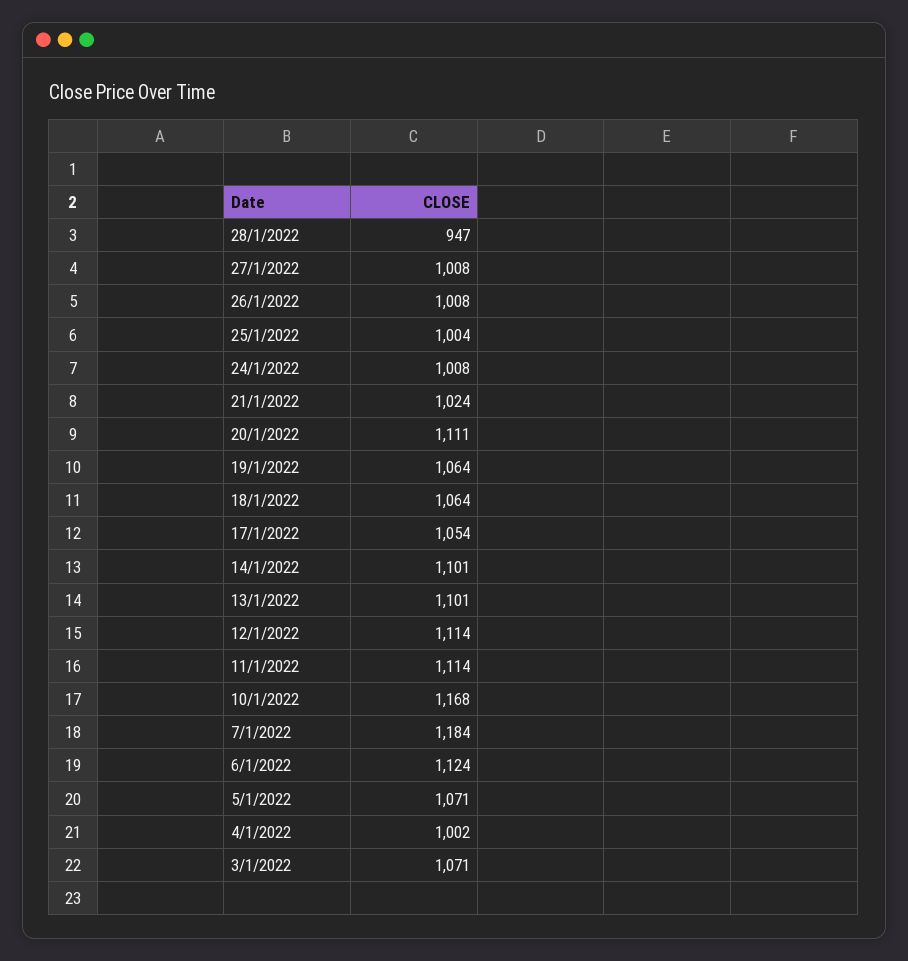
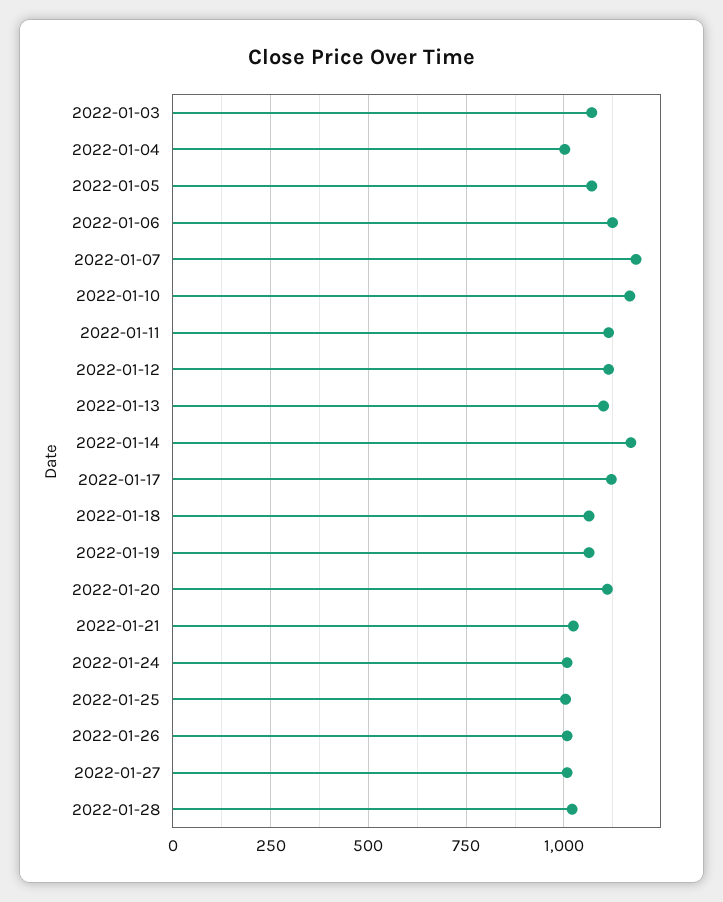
  {
-   "28/1/2022": 947,
+   "28/1/2022": 1025,
    "27/1/2022": 1008,
    "26/1/2022": 1008,
    "25/1/2022": 1004,
    "24/1/2022": 1008,
    "21/1/2022": 1024,
    "20/1/2022": 1111,
    "19/1/2022": 1064,
    "18/1/2022": 1064,
-   "17/1/2022": 1054,
+   "17/1/2022": 1125,
-   "14/1/2022": 1101,
+   "14/1/2022": 1175,
    "13/1/2022": 1101,
    "12/1/2022": 1114,
    "11/1/2022": 1114,
    "10/1/2022": 1168,
    "7/1/2022": 1184,
    "6/1/2022": 1124,
    "5/1/2022": 1071,
    "4/1/2022": 1002,
    "3/1/2022": 1071
  }

